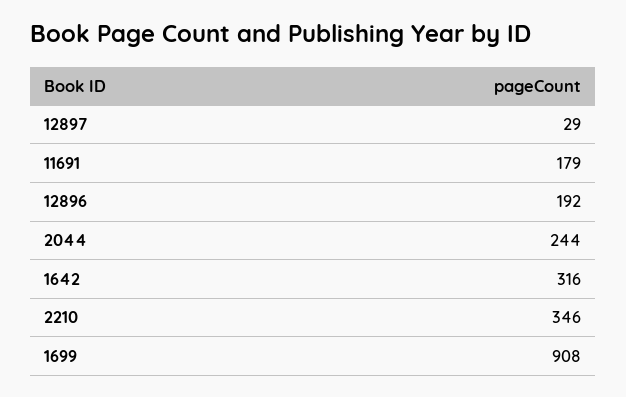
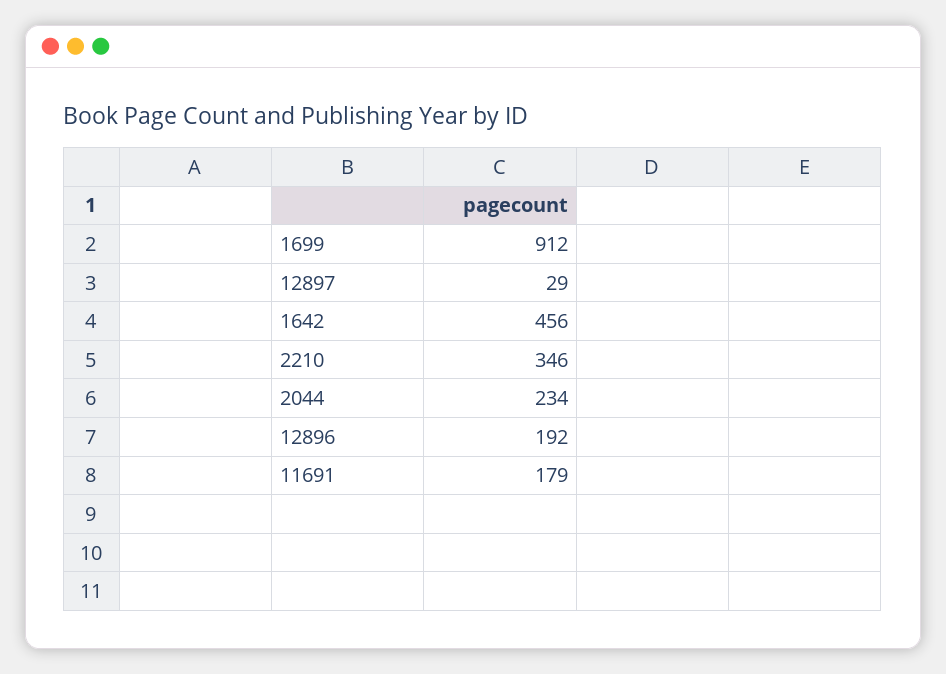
  {
    "12897": 29,
    "11691": 179,
    "12896": 192,
-   "2044": 244,
+   "2044": 234,
-   "1642": 316,
+   "1642": 456,
    "2210": 346,
-   "1699": 908
+   "1699": 912
  }

